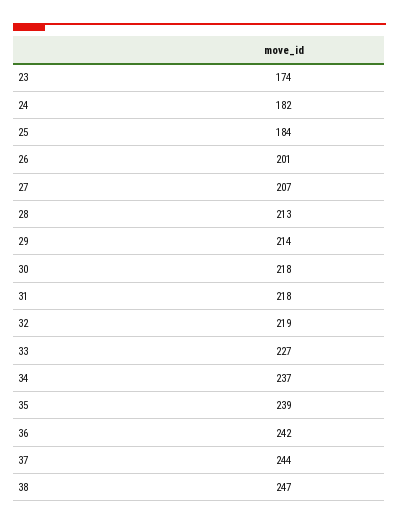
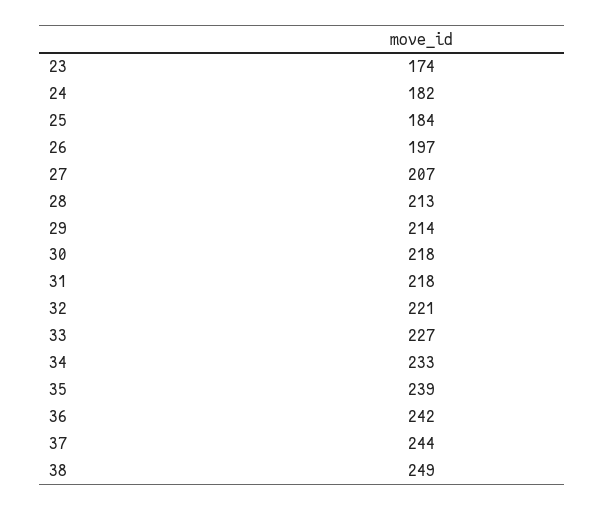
  {
    "23": 174,
    "24": 182,
    "25": 184,
-   "26": 201,
+   "26": 197,
    "27": 207,
    "28": 213,
    "29": 214,
    "30": 218,
    "31": 218,
-   "32": 219,
+   "32": 221,
    "33": 227,
-   "34": 237,
+   "34": 233,
    "35": 239,
    "36": 242,
    "37": 244,
-   "38": 247
+   "38": 249
  }

